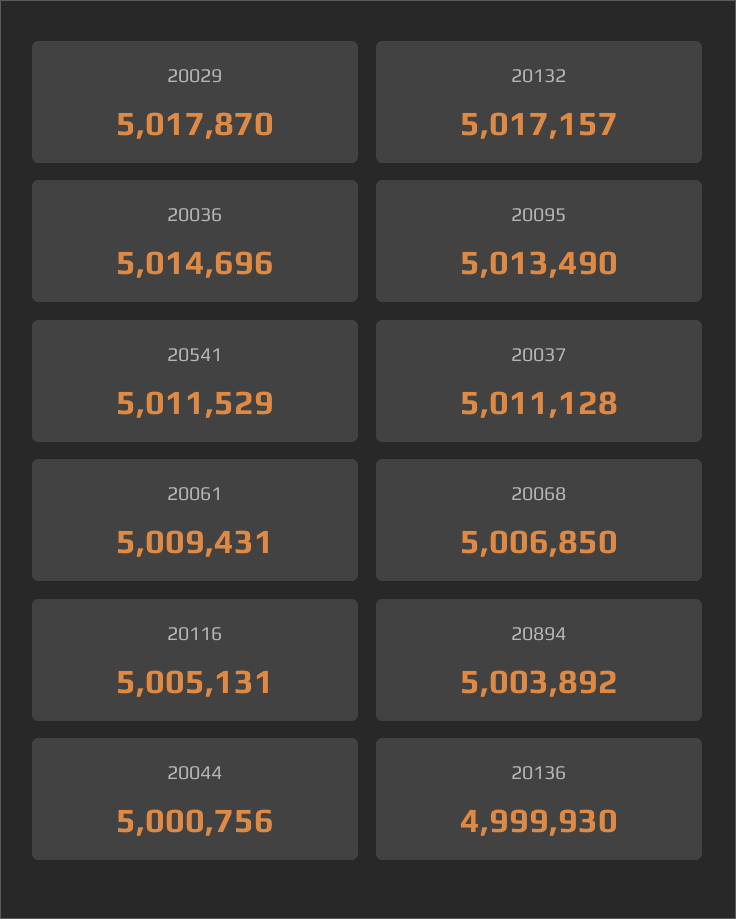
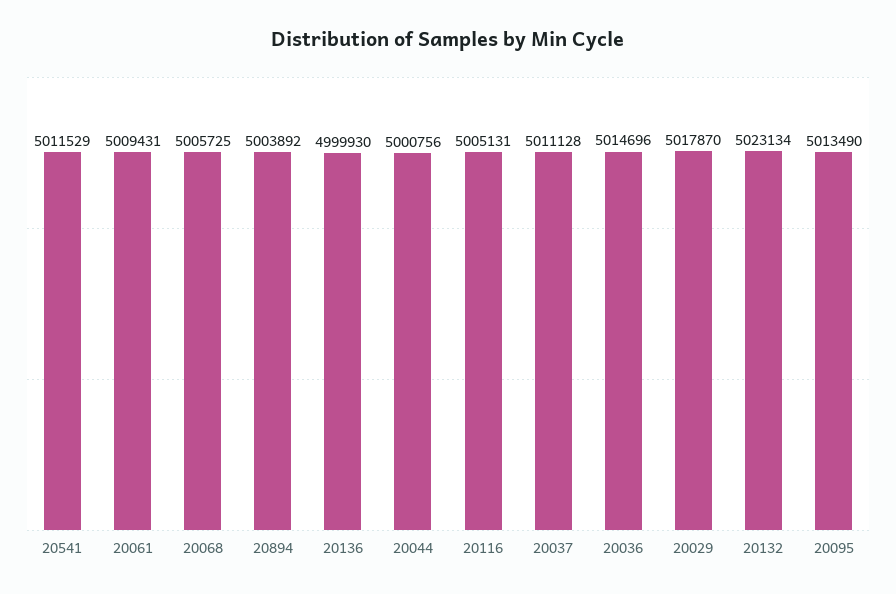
  {
    "20029": 5017870,
-   "20132": 5017157,
+   "20132": 5023134,
    "20036": 5014696,
    "20095": 5013490,
    "20541": 5011529,
    "20037": 5011128,
    "20061": 5009431,
-   "20068": 5006850,
+   "20068": 5005725,
    "20116": 5005131,
    "20894": 5003892,
    "20044": 5000756,
    "20136": 4999930
  }

